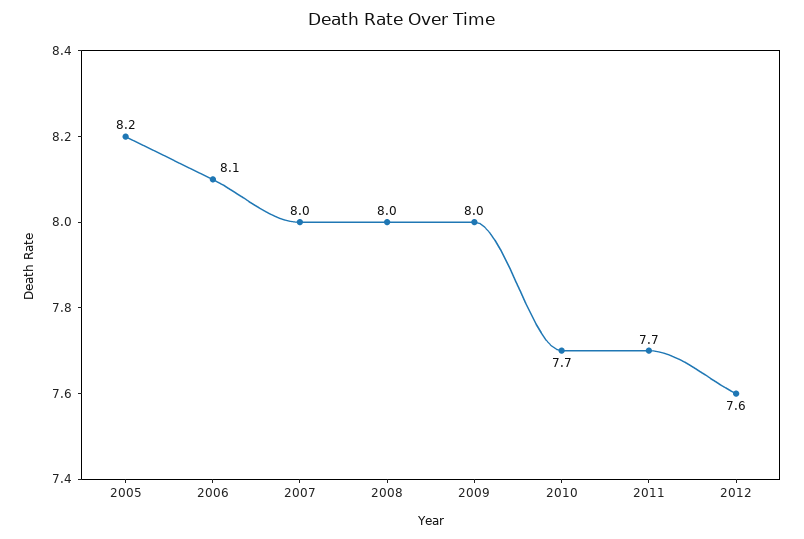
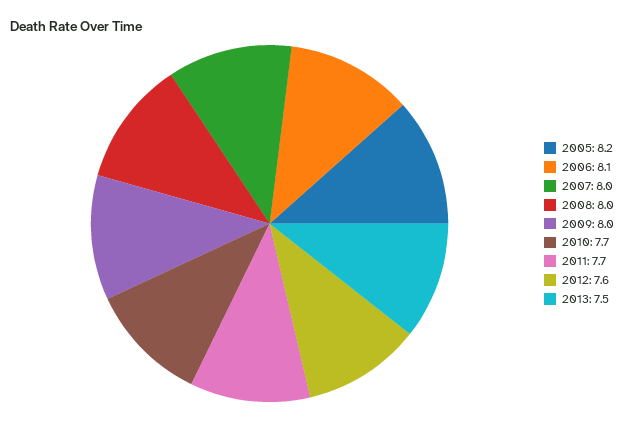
  {
    "2005": 8.2,
    "2006": 8.1,
    "2007": 8,
    "2008": 8,
    "2009": 8,
    "2010": 7.7,
    "2011": 7.7,
-   "2012": 7.6
+   "2012": 7.6,
+   "2013": 7.5
  }

